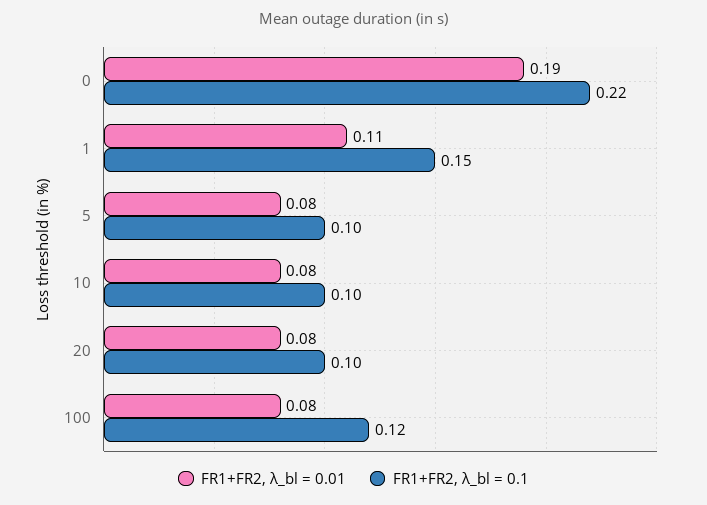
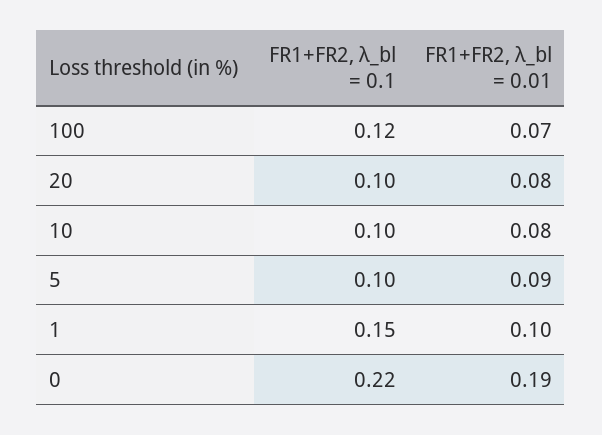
  {
    "FR1+FR2, λ_bl = 0.01": {
      "0": 0.19,
-     "1": 0.11,
+     "1": 0.1,
-     "5": 0.08,
+     "5": 0.09,
      "10": 0.08,
      "20": 0.08,
-     "100": 0.08
+     "100": 0.07
    },
    "FR1+FR2, λ_bl = 0.1": {
      "0": 0.22,
      "1": 0.15,
      "5": 0.1,
      "10": 0.1,
      "20": 0.1,
      "100": 0.12
    }
  }

